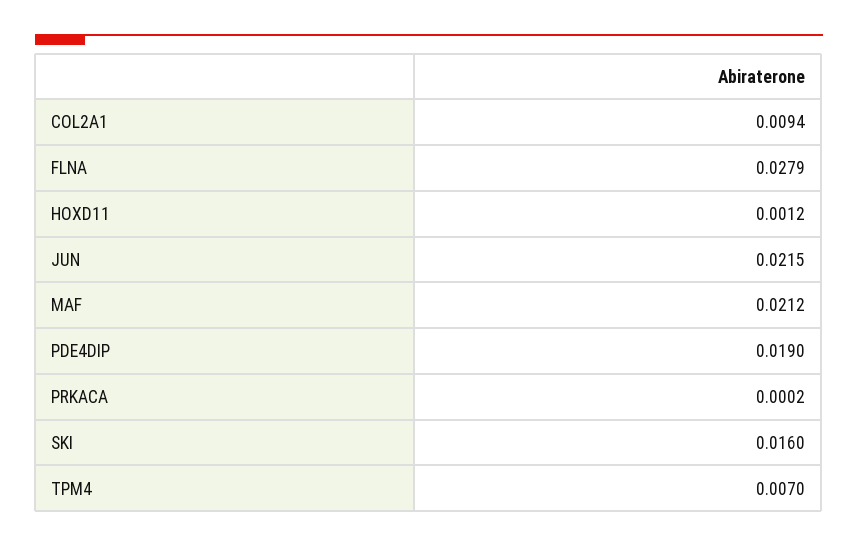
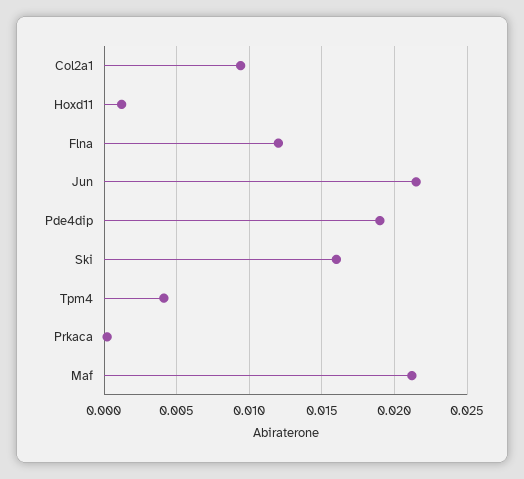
  {
    "COL2A1": 0.0094,
-   "FLNA": 0.0279,
+   "FLNA": 0.012,
    "HOXD11": 0.0012,
    "JUN": 0.0215,
    "MAF": 0.0212,
    "PDE4DIP": 0.019,
    "PRKACA": 0.0002,
    "SKI": 0.016,
-   "TPM4": 0.007
+   "TPM4": 0.004
  }

